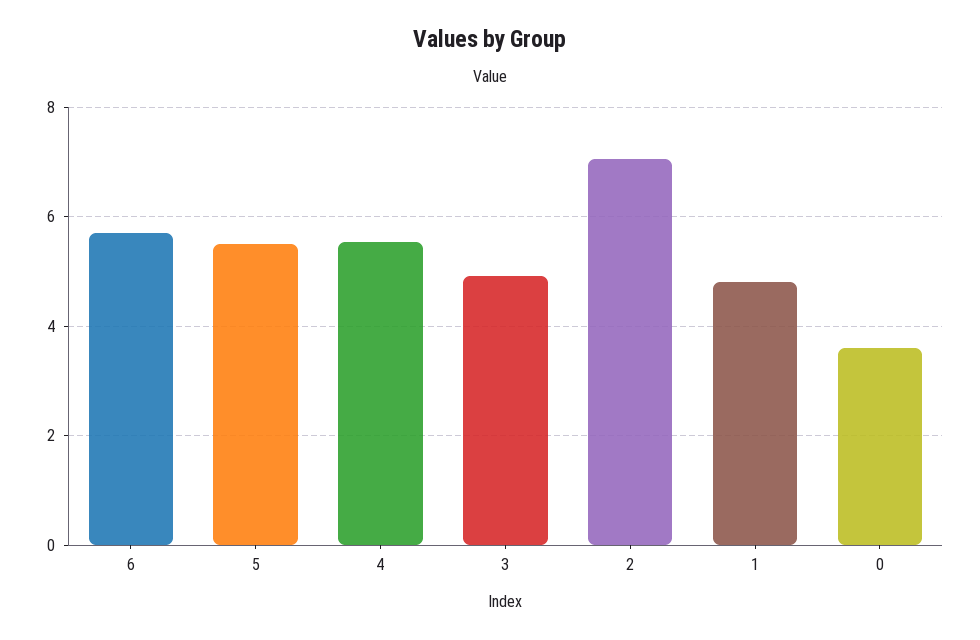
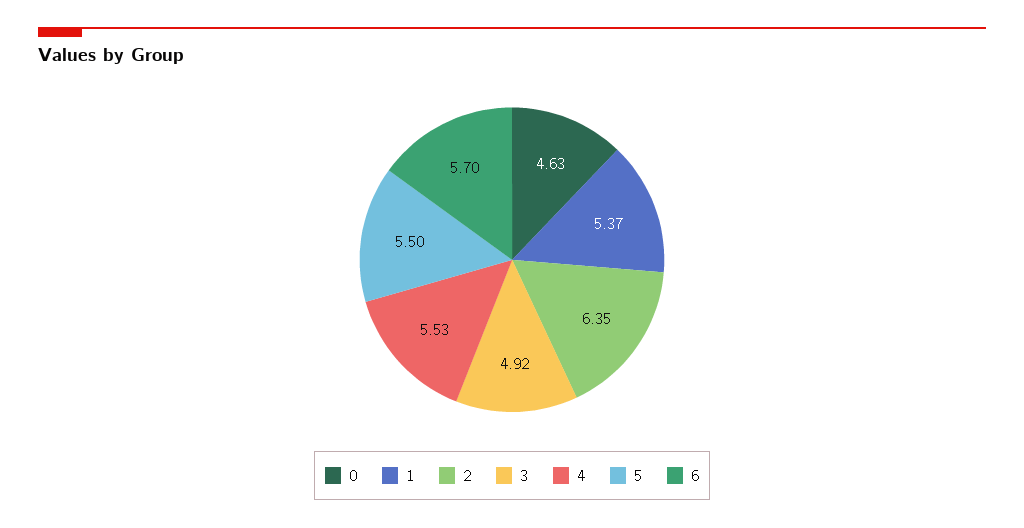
  {
    "6": 5.7,
    "5": 5.5,
    "4": 5.53,
    "3": 4.92,
-   "2": 7,
+   "2": 6.35,
-   "1": 4.8,
+   "1": 5.37,
-   "0": 3.6
+   "0": 4.63
  }

